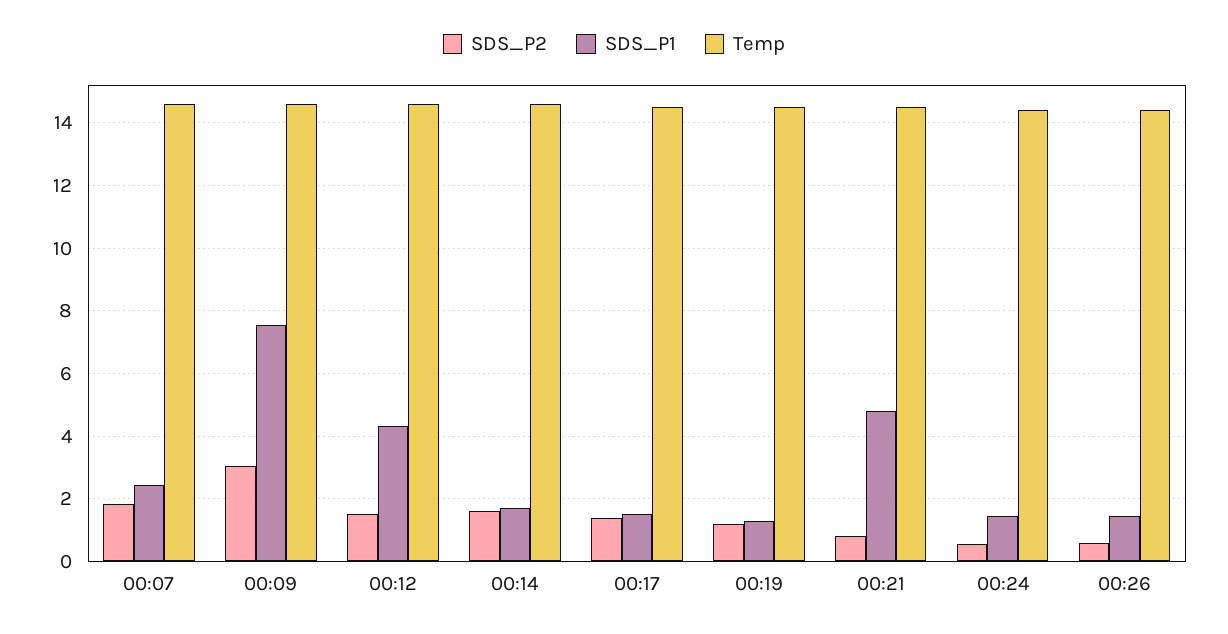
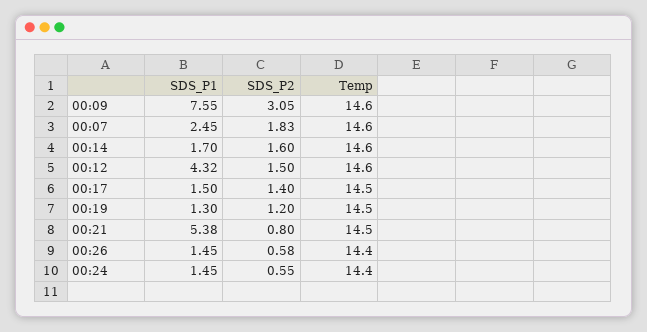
  {
    "SDS_P2": {
      "00:07": 1.83,
      "00:09": 3.05,
      "00:12": 1.5,
      "00:14": 1.6,
      "00:17": 1.4,
      "00:19": 1.2,
      "00:21": 0.8,
      "00:24": 0.55,
      "00:26": 0.58
    },
    "SDS_P1": {
      "00:07": 2.45,
      "00:09": 7.55,
      "00:12": 4.32,
      "00:14": 1.7,
      "00:17": 1.5,
      "00:19": 1.3,
-     "00:21": 4.8,
+     "00:21": 5.38,
      "00:24": 1.45,
      "00:26": 1.45
    },
    "Temp": {
      "00:07": 14.6,
      "00:09": 14.6,
      "00:12": 14.6,
      "00:14": 14.6,
      "00:17": 14.5,
      "00:19": 14.5,
      "00:21": 14.5,
      "00:24": 14.4,
      "00:26": 14.4
    }
  }

